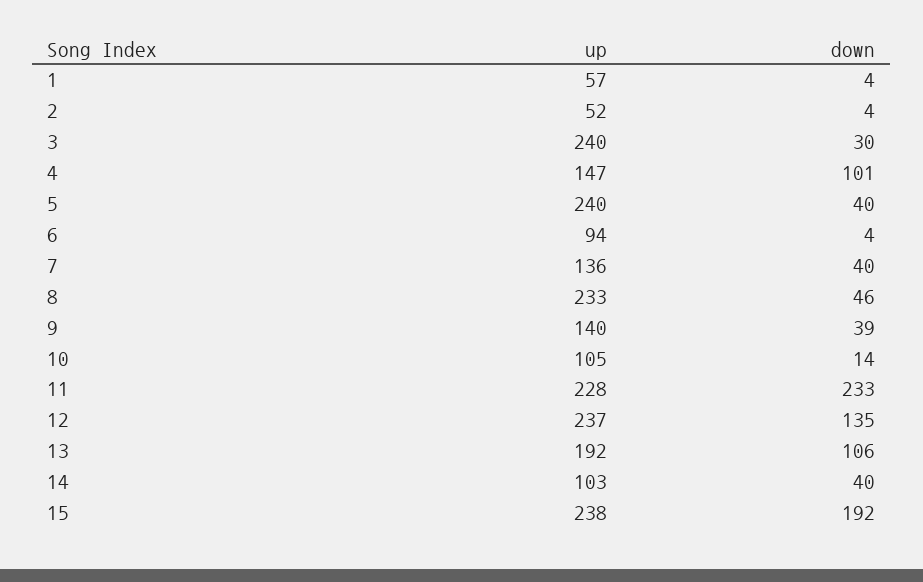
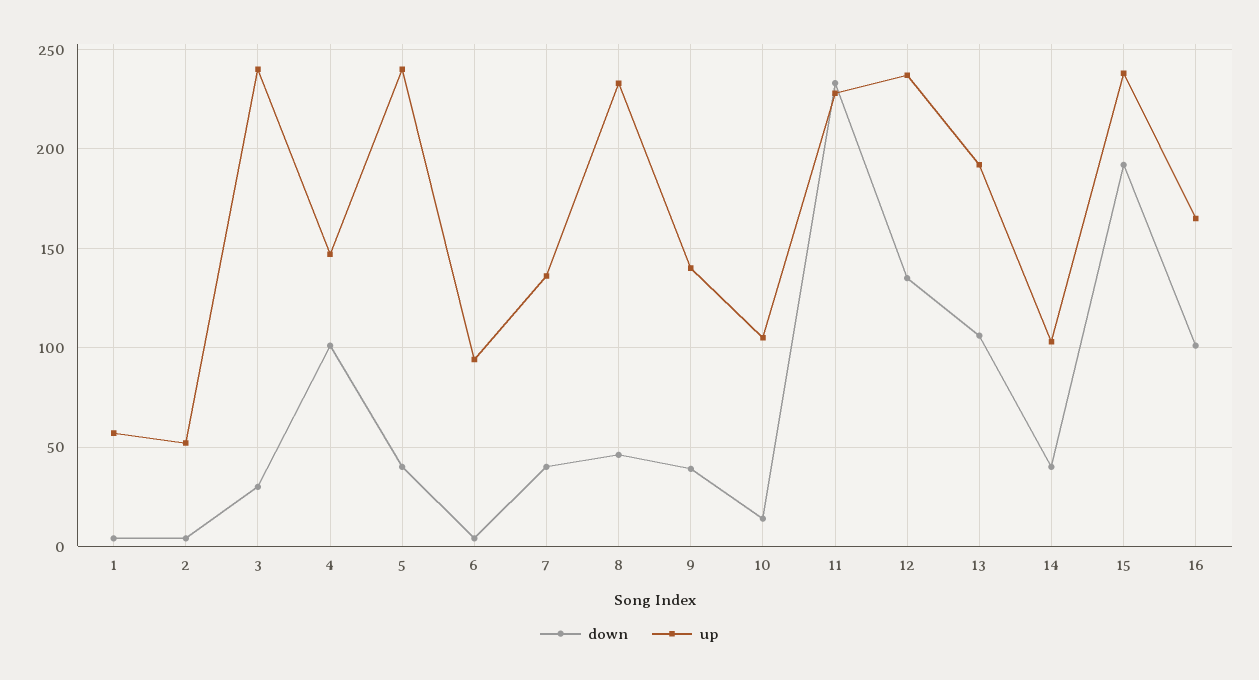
  {
    "up": {
      "1": 57,
      "2": 52,
      "3": 240,
      "4": 147,
      "5": 240,
      "6": 94,
      "7": 136,
      "8": 233,
      "9": 140,
      "10": 105,
      "11": 228,
      "12": 237,
      "13": 192,
      "14": 103,
-     "15": 238
+     "15": 238,
+     "16": 165
    },
    "down": {
      "1": 4,
      "2": 4,
      "3": 30,
      "4": 101,
      "5": 40,
      "6": 4,
      "7": 40,
      "8": 46,
      "9": 39,
      "10": 14,
      "11": 233,
      "12": 135,
      "13": 106,
      "14": 40,
-     "15": 192
+     "15": 192,
+     "16": 100
    }
  }

